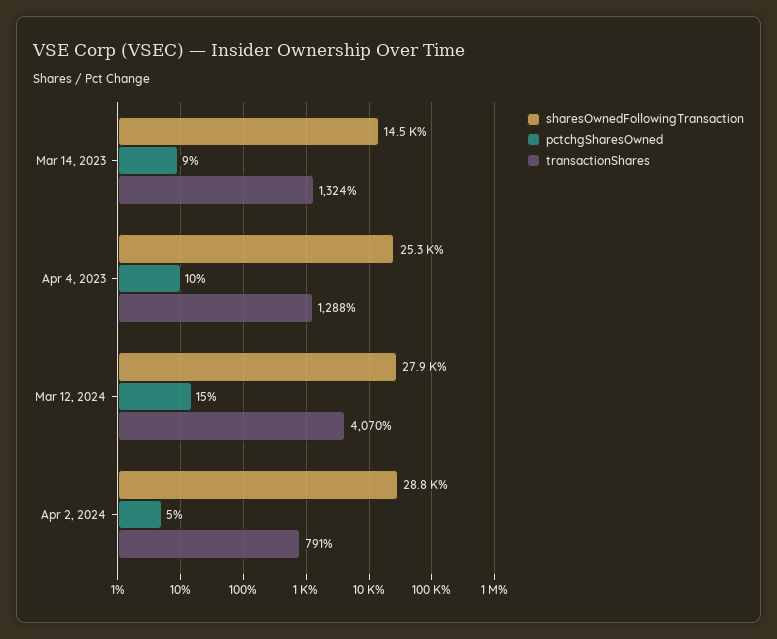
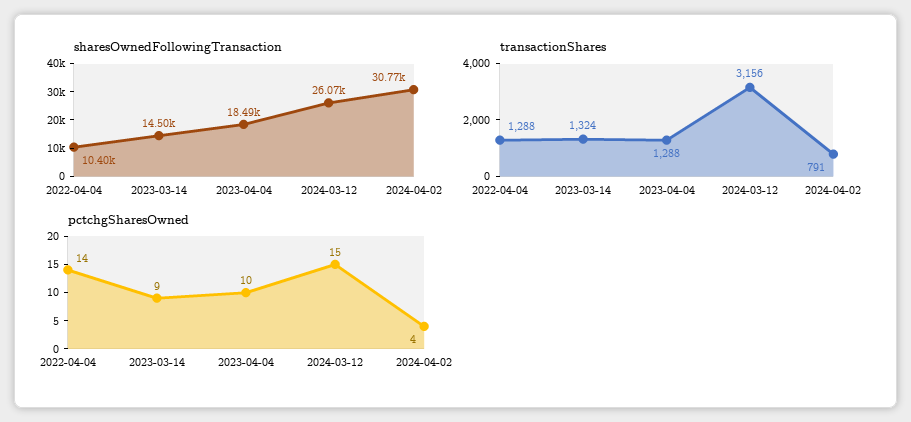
  {
    "sharesOwnedFollowingTransaction": {
      "Mar 14, 2023": 14500,
-     "Apr 4, 2023": 25300,
+     "Apr 4, 2023": 18490,
-     "Mar 12, 2024": 27900,
+     "Mar 12, 2024": 26070,
-     "Apr 2, 2024": 28800
+     "Apr 2, 2024": 30770,
+     "2022-04-04": 10400
    },
    "pctchgSharesOwned": {
      "Mar 14, 2023": 9,
      "Apr 4, 2023": 10,
      "Mar 12, 2024": 15,
-     "Apr 2, 2024": 5
+     "Apr 2, 2024": 4,
+     "2022-04-04": 14
    },
    "transactionShares": {
      "Mar 14, 2023": 1324,
      "Apr 4, 2023": 1288,
-     "Mar 12, 2024": 4070,
+     "Mar 12, 2024": 3156,
-     "Apr 2, 2024": 791
+     "Apr 2, 2024": 791,
+     "2022-04-04": 1288
    }
  }

